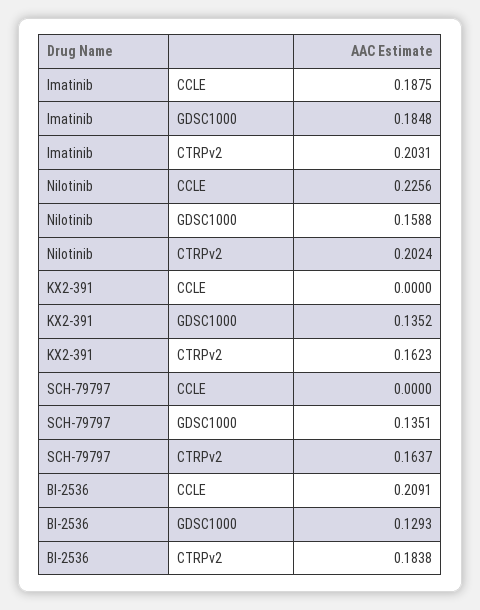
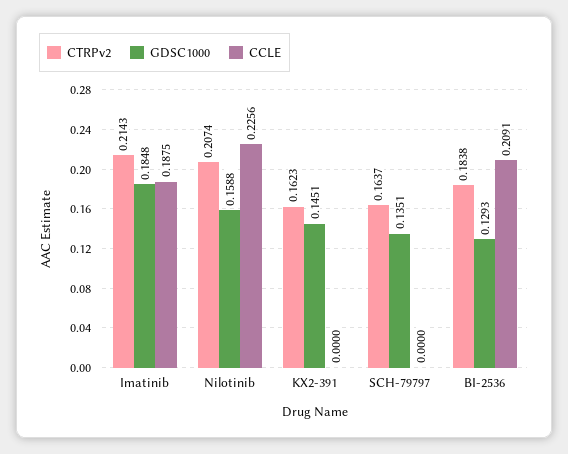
  {
    "CCLE": {
      "Imatinib": 0.1875,
      "Nilotinib": 0.2256,
      "KX2-391": 0,
      "SCH-79797": 0,
      "BI-2536": 0.2091
    },
    "GDSC1000": {
      "Imatinib": 0.1848,
      "Nilotinib": 0.1588,
-     "KX2-391": 0.1352,
+     "KX2-391": 0.1451,
      "SCH-79797": 0.1351,
      "BI-2536": 0.1293
    },
    "CTRPv2": {
-     "Imatinib": 0.2031,
+     "Imatinib": 0.2143,
-     "Nilotinib": 0.2024,
+     "Nilotinib": 0.2074,
      "KX2-391": 0.1623,
      "SCH-79797": 0.1637,
      "BI-2536": 0.1838
    }
  }

